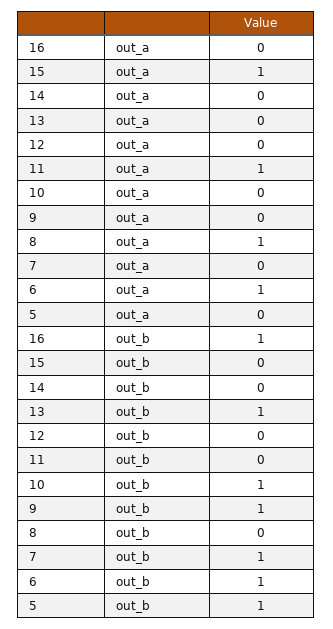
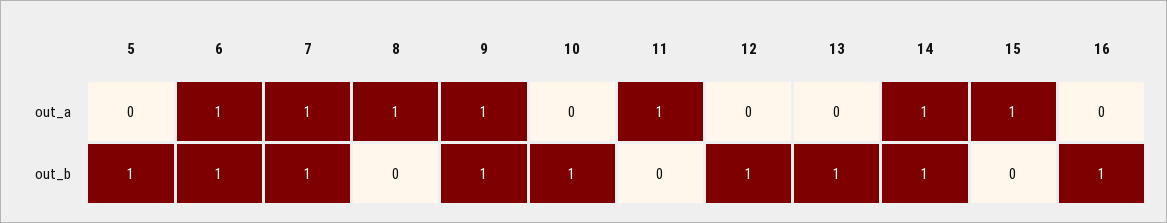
  {
    "16": {
      "out_a": 0,
      "out_b": 1
    },
    "15": {
      "out_a": 1,
      "out_b": 0
    },
    "14": {
-     "out_a": 0,
+     "out_a": 1,
-     "out_b": 0
+     "out_b": 1
    },
    "13": {
      "out_a": 0,
      "out_b": 1
    },
    "12": {
      "out_a": 0,
-     "out_b": 0
+     "out_b": 1
    },
    "11": {
      "out_a": 1,
      "out_b": 0
    },
    "10": {
      "out_a": 0,
      "out_b": 1
    },
    "9": {
-     "out_a": 0,
+     "out_a": 1,
      "out_b": 1
    },
    "8": {
      "out_a": 1,
      "out_b": 0
    },
    "7": {
-     "out_a": 0,
+     "out_a": 1,
      "out_b": 1
    },
    "6": {
      "out_a": 1,
      "out_b": 1
    },
    "5": {
      "out_a": 0,
      "out_b": 1
    }
  }

